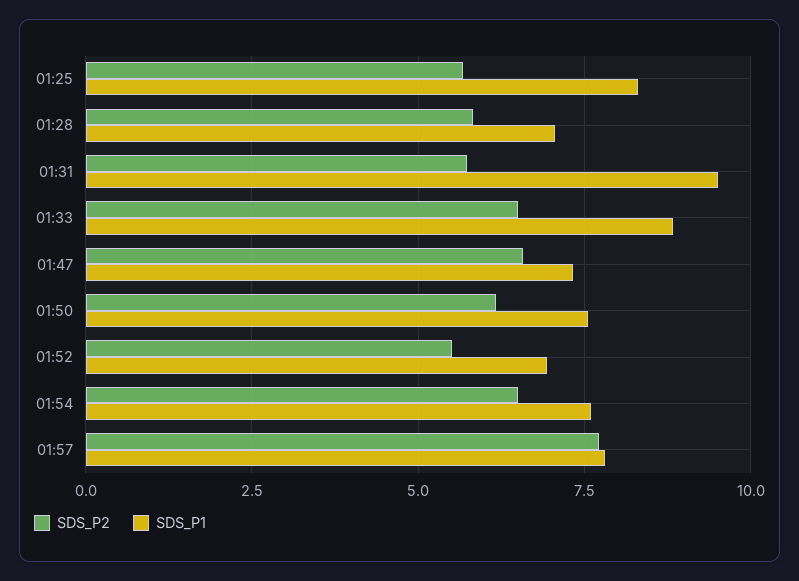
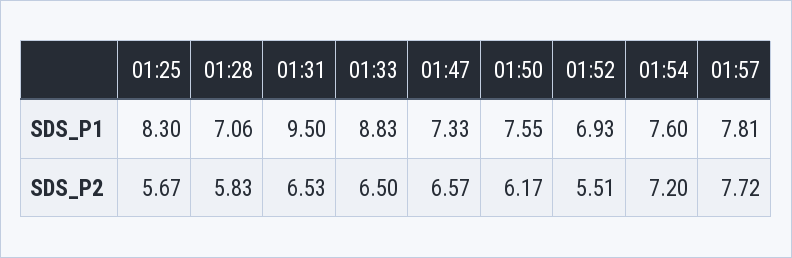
  {
    "SDS_P2": {
      "01:25": 5.67,
      "01:28": 5.83,
-     "01:31": 5.75,
+     "01:31": 6.53,
      "01:33": 6.5,
      "01:47": 6.57,
      "01:50": 6.17,
      "01:52": 5.51,
-     "01:54": 6.5,
+     "01:54": 7.2,
      "01:57": 7.72
    },
    "SDS_P1": {
      "01:25": 8.3,
      "01:28": 7.06,
      "01:31": 9.5,
      "01:33": 8.83,
      "01:47": 7.33,
      "01:50": 7.55,
      "01:52": 6.93,
      "01:54": 7.6,
      "01:57": 7.81
    }
  }

